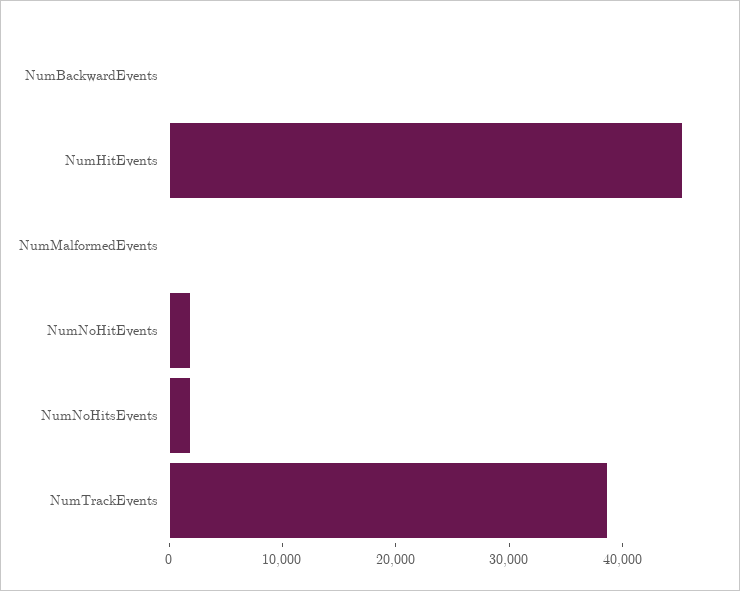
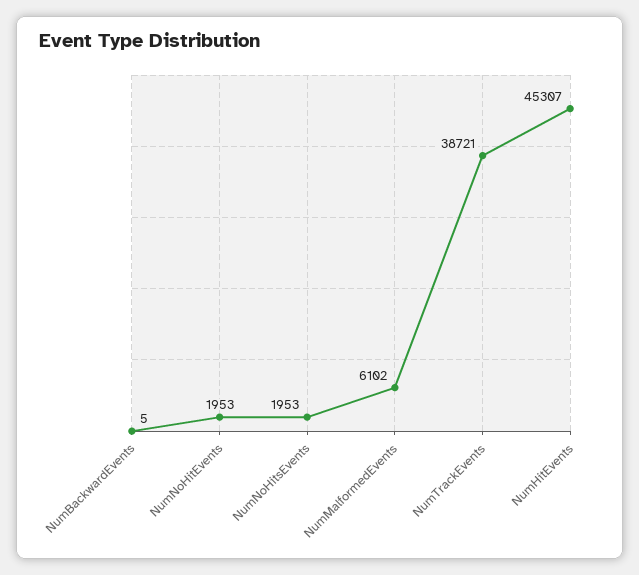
  {
    "NumBackwardEvents": 5,
    "NumHitEvents": 45307,
-   "NumMalformedEvents": 0,
+   "NumMalformedEvents": 6102,
    "NumNoHitEvents": 1953,
    "NumNoHitsEvents": 1953,
    "NumTrackEvents": 38721
  }

